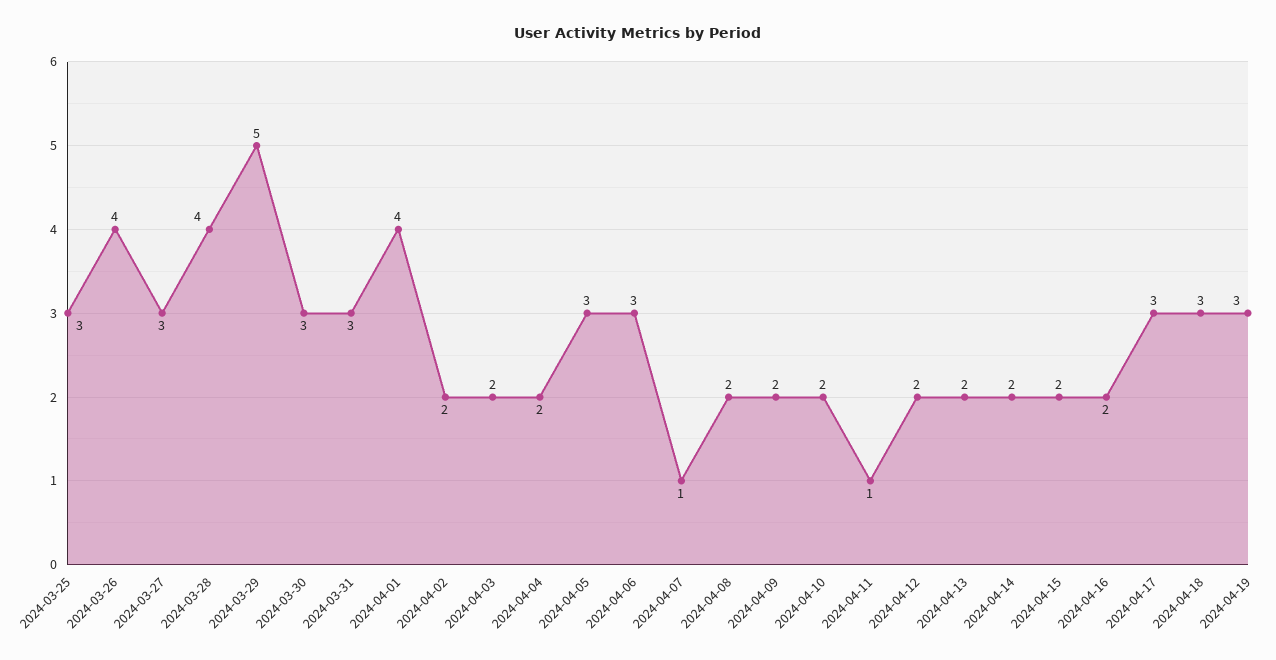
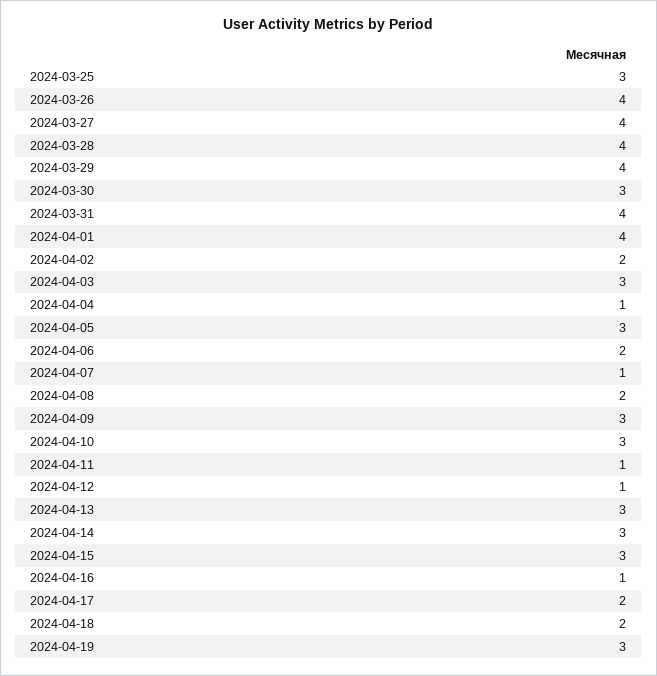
  {
    "2024-03-25": 3,
    "2024-03-26": 4,
-   "2024-03-27": 3,
+   "2024-03-27": 4,
    "2024-03-28": 4,
-   "2024-03-29": 5,
+   "2024-03-29": 4,
    "2024-03-30": 3,
-   "2024-03-31": 3,
+   "2024-03-31": 4,
    "2024-04-01": 4,
    "2024-04-02": 2,
-   "2024-04-03": 2,
+   "2024-04-03": 3,
-   "2024-04-04": 2,
+   "2024-04-04": 1,
    "2024-04-05": 3,
-   "2024-04-06": 3,
+   "2024-04-06": 2,
    "2024-04-07": 1,
    "2024-04-08": 2,
-   "2024-04-09": 2,
+   "2024-04-09": 3,
-   "2024-04-10": 2,
+   "2024-04-10": 3,
    "2024-04-11": 1,
-   "2024-04-12": 2,
+   "2024-04-12": 1,
-   "2024-04-13": 2,
+   "2024-04-13": 3,
-   "2024-04-14": 2,
+   "2024-04-14": 3,
-   "2024-04-15": 2,
+   "2024-04-15": 3,
-   "2024-04-16": 2,
+   "2024-04-16": 1,
-   "2024-04-17": 3,
+   "2024-04-17": 2,
-   "2024-04-18": 3,
+   "2024-04-18": 2,
    "2024-04-19": 3
  }

